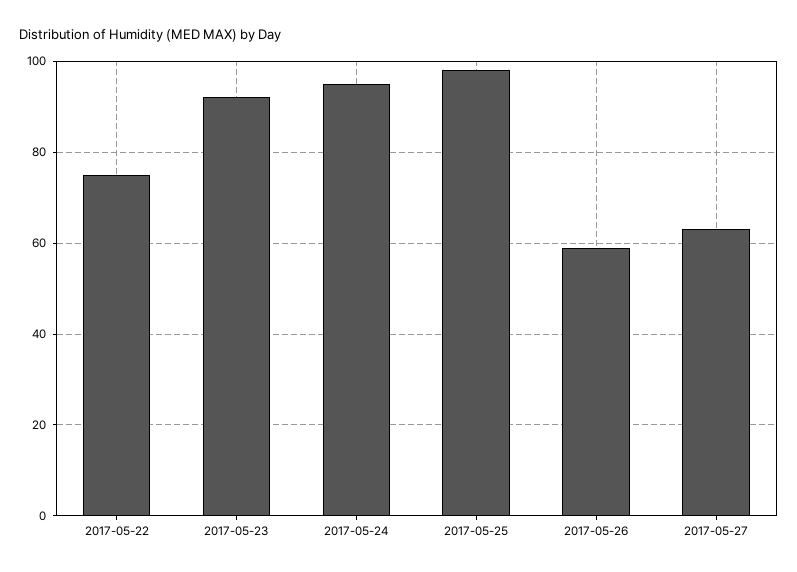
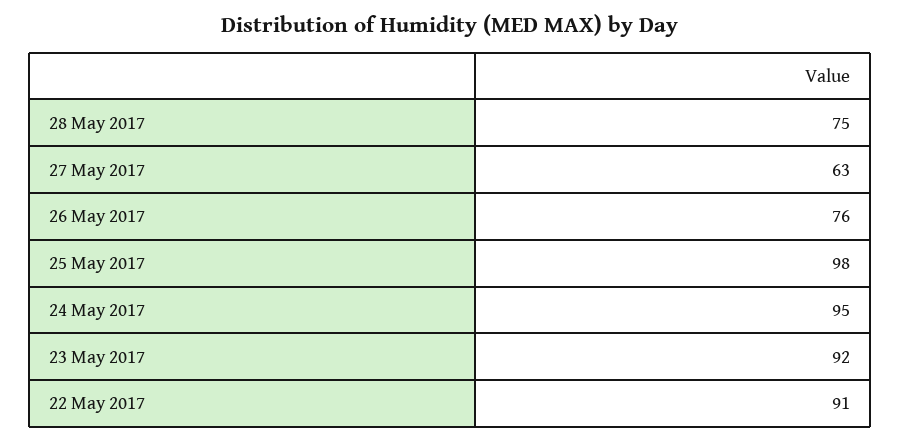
  {
-   "2017-05-22": 75,
+   "2017-05-22": 91,
    "2017-05-23": 92,
    "2017-05-24": 95,
    "2017-05-25": 98,
-   "2017-05-26": 60,
+   "2017-05-26": 76,
-   "2017-05-27": 63
+   "2017-05-27": 63,
+   "28 May 2017": 75
  }

